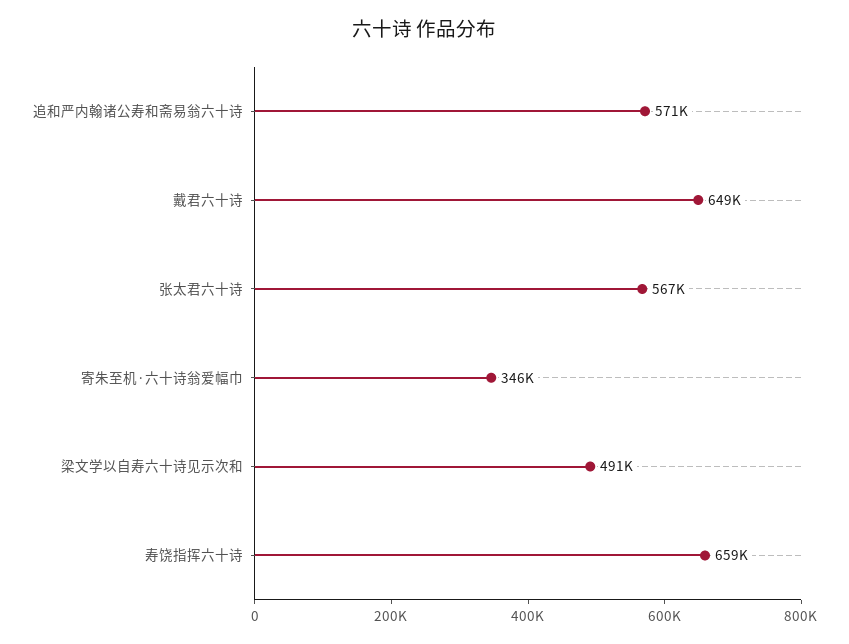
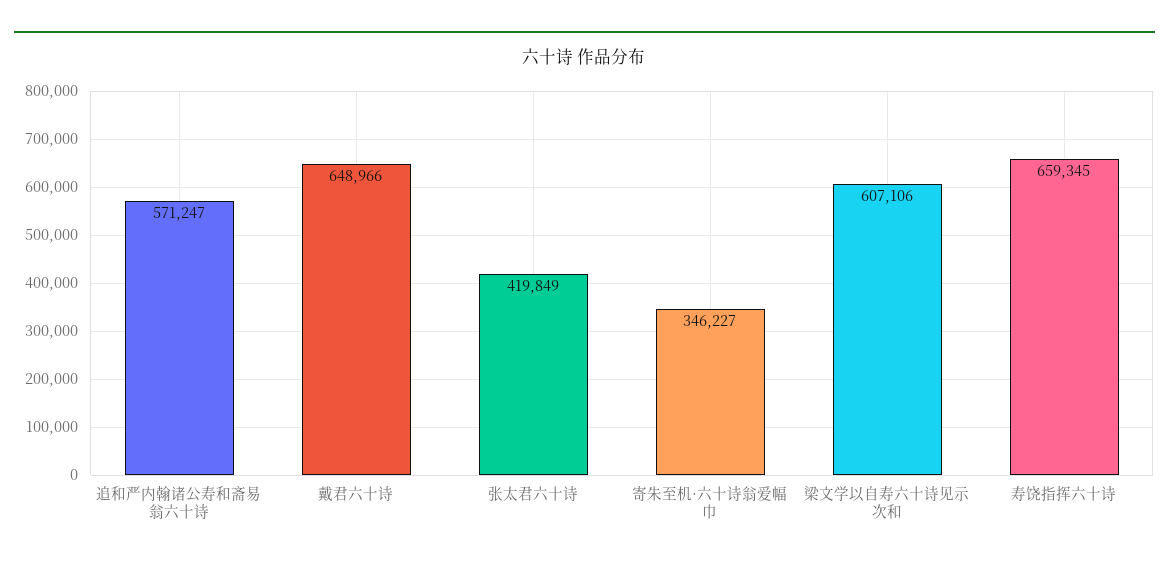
  {
    "追和严内翰诸公寿和斋易翁六十诗": 571247,
    "戴君六十诗": 648966,
-   "张太君六十诗": 567000,
+   "张太君六十诗": 419849,
    "寄朱至机·六十诗翁爱幅巾": 346227,
-   "梁文学以自寿六十诗见示次和": 491000,
+   "梁文学以自寿六十诗见示次和": 607106,
    "寿饶指挥六十诗": 659345
  }

